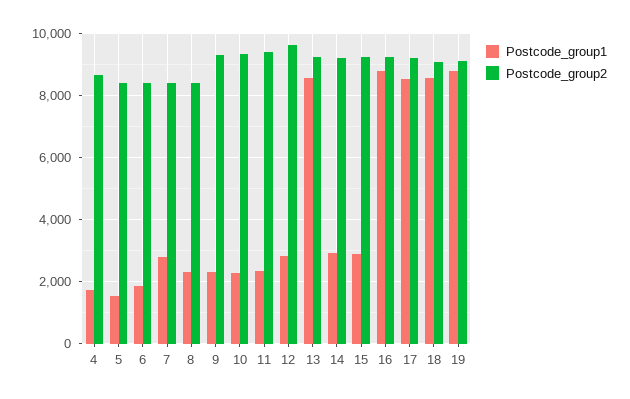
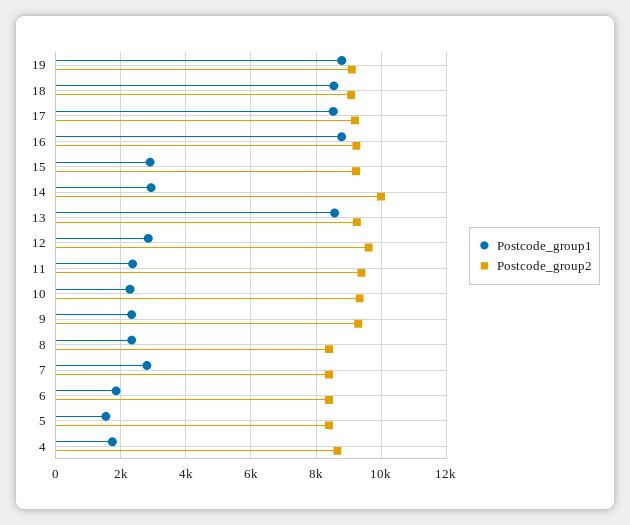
  {
    "Postcode_group1": {
      "4": 1800,
      "5": 1600,
      "6": 1800,
      "7": 2800,
      "8": 2400,
      "9": 2400,
      "10": 2200,
      "11": 2400,
      "12": 2800,
      "13": 8600,
      "14": 3000,
      "15": 3000,
      "16": 8800,
      "17": 8600,
      "18": 8600,
      "19": 8800
    },
    "Postcode_group2": {
      "4": 8600,
      "5": 8400,
      "6": 8400,
      "7": 8400,
      "8": 8400,
      "9": 9400,
      "10": 9400,
      "11": 9400,
      "12": 9600,
      "13": 9200,
-     "14": 9200,
+     "14": 10000,
      "15": 9200,
      "16": 9200,
      "17": 9200,
      "18": 9000,
      "19": 9200
    }
  }

